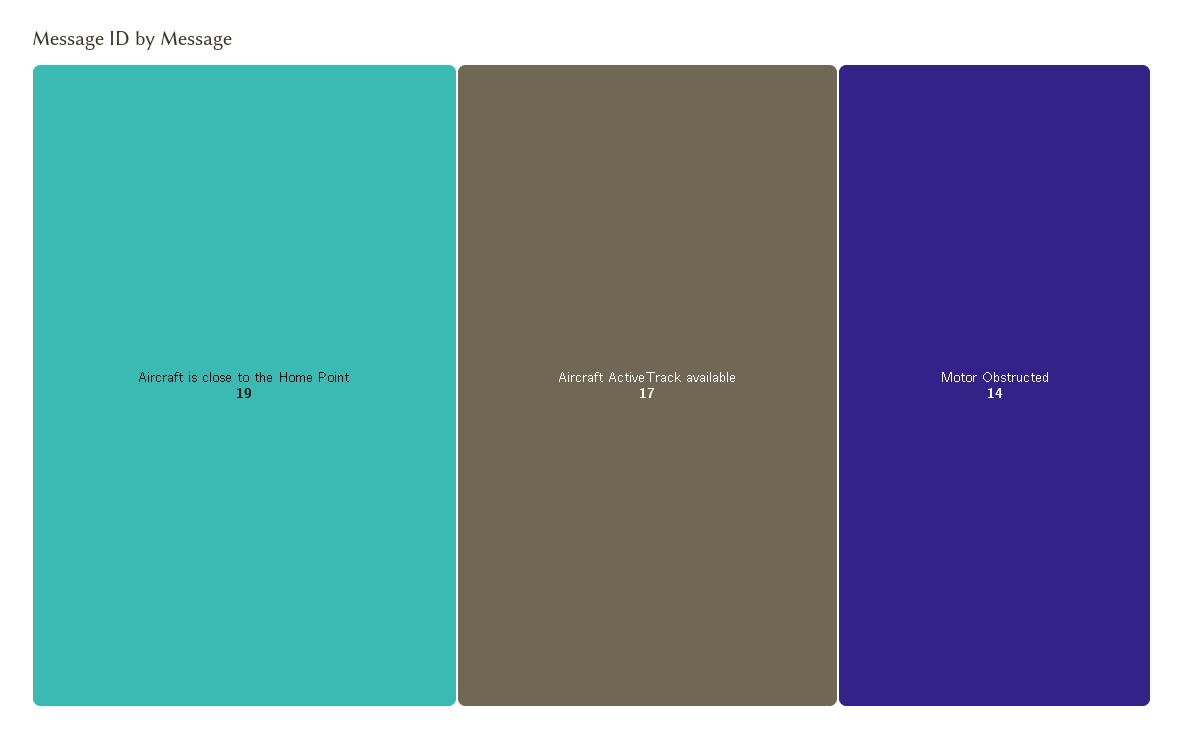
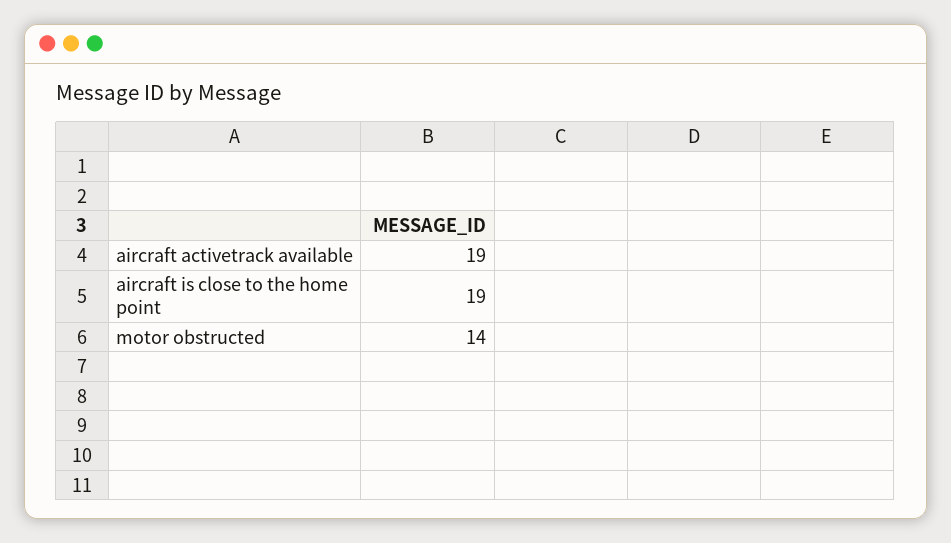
  {
    "Aircraft is close to the Home Point": 19,
-   "Aircraft ActiveTrack available": 17,
+   "Aircraft ActiveTrack available": 19,
    "Motor Obstructed": 14
  }

